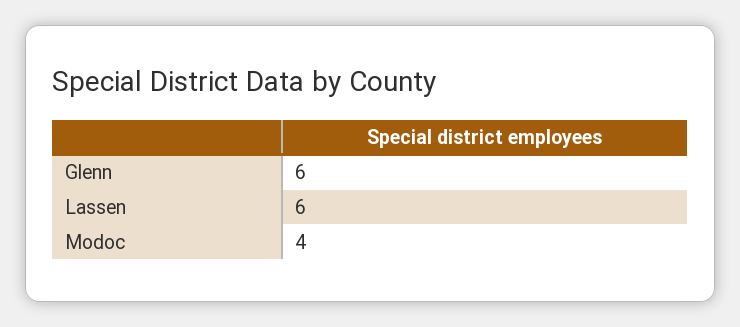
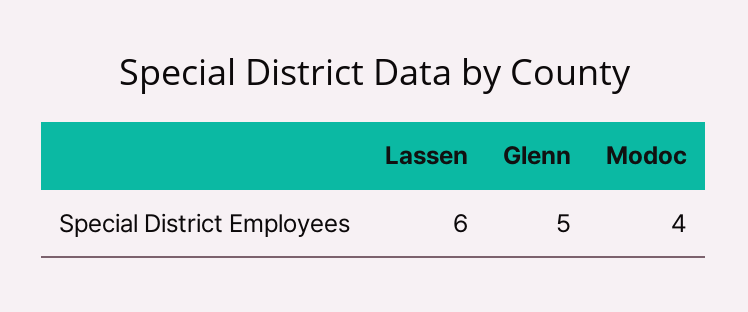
  {
-   "Glenn": 6,
+   "Glenn": 5,
    "Lassen": 6,
    "Modoc": 4
  }

